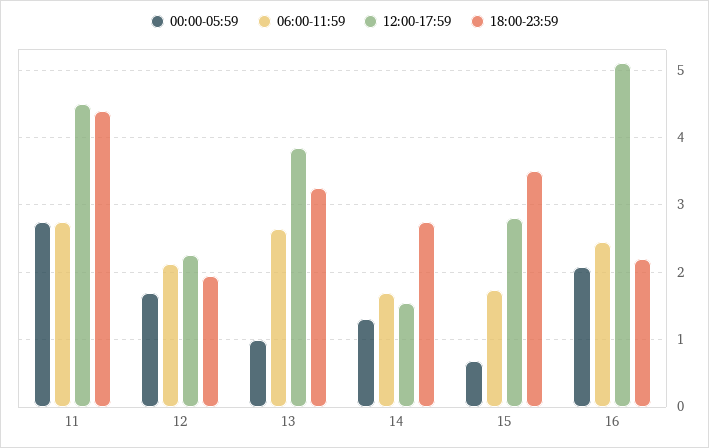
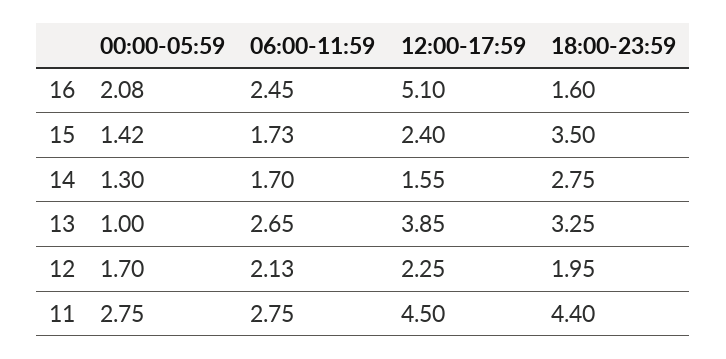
  {
    "00:00-05:59": {
      "11": 2.75,
      "12": 1.7,
      "13": 1,
      "14": 1.3,
-     "15": 0.7,
+     "15": 1.42,
      "16": 2.08
    },
    "06:00-11:59": {
      "11": 2.75,
      "12": 2.13,
      "13": 2.65,
      "14": 1.7,
      "15": 1.73,
      "16": 2.45
    },
    "12:00-17:59": {
      "11": 4.5,
      "12": 2.25,
      "13": 3.85,
      "14": 1.55,
-     "15": 2.8,
+     "15": 2.4,
      "16": 5.1
    },
    "18:00-23:59": {
      "11": 4.4,
      "12": 1.95,
      "13": 3.25,
      "14": 2.75,
      "15": 3.5,
-     "16": 2.2
+     "16": 1.6
    }
  }

